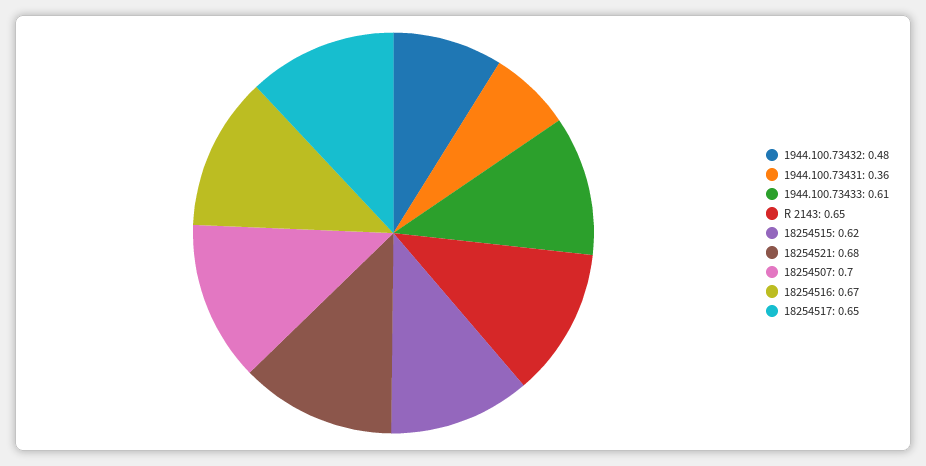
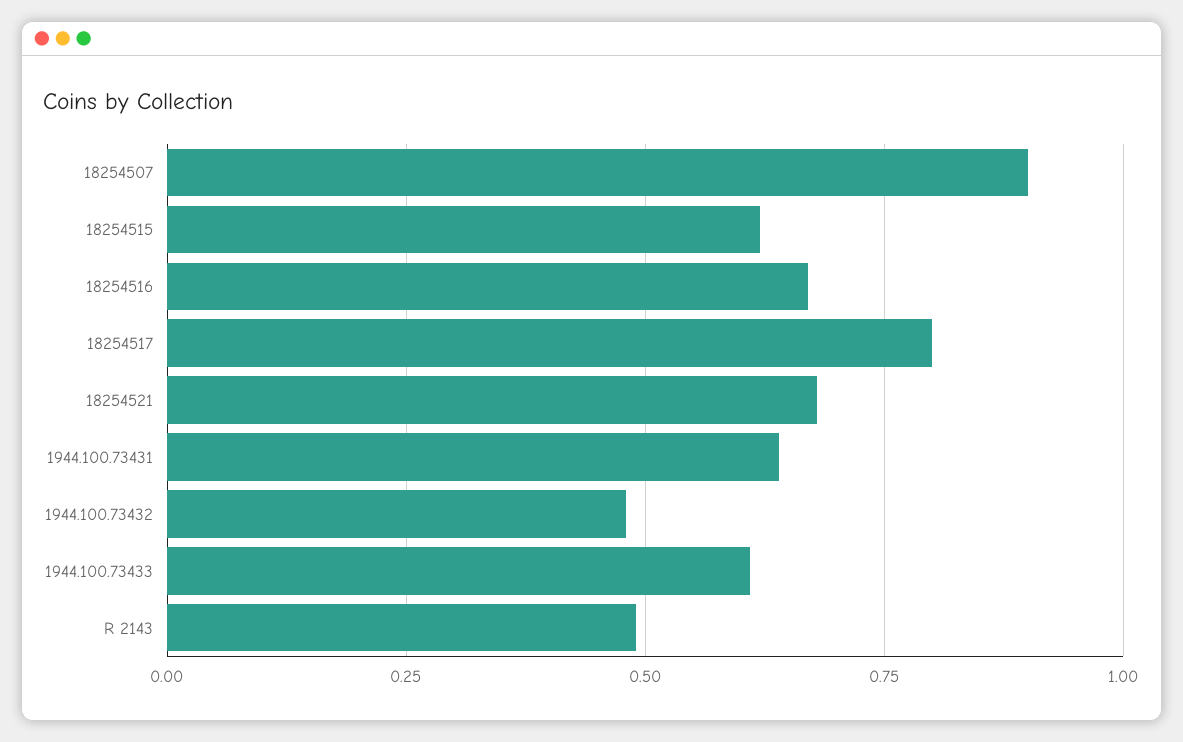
  {
    "1944.100.73432": 0.48,
-   "1944.100.73431": 0.36,
+   "1944.100.73431": 0.65,
    "1944.100.73433": 0.61,
-   "R 2143": 0.65,
+   "R 2143": 0.5,
    "18254515": 0.62,
    "18254521": 0.68,
-   "18254507": 0.7,
+   "18254507": 0.9,
    "18254516": 0.67,
-   "18254517": 0.65
+   "18254517": 0.8
  }

